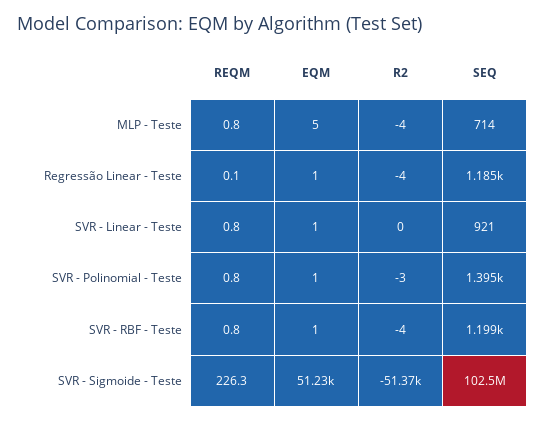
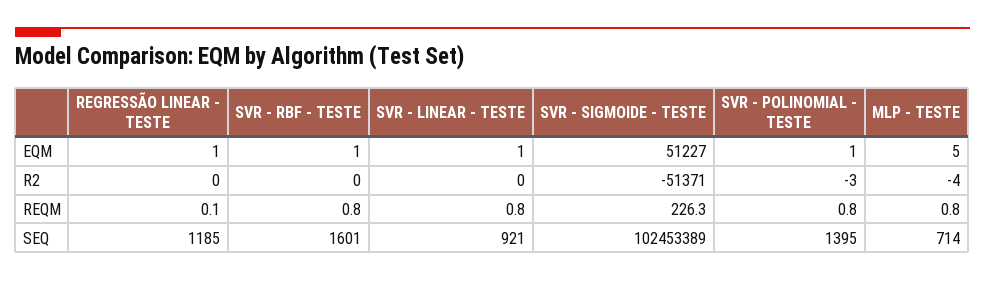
  {
    "REQM": {
      "MLP - Teste": 0.8,
      "Regressão Linear - Teste": 0.1,
      "SVR - Linear - Teste": 0.8,
      "SVR - Polinomial - Teste": 0.8,
      "SVR - RBF - Teste": 0.8,
      "SVR - Sigmoide - Teste": 226.3
    },
    "EQM": {
      "MLP - Teste": 5,
      "Regressão Linear - Teste": 1,
      "SVR - Linear - Teste": 1,
      "SVR - Polinomial - Teste": 1,
      "SVR - RBF - Teste": 1,
      "SVR - Sigmoide - Teste": 51227
    },
    "R2": {
      "MLP - Teste": -4,
-     "Regressão Linear - Teste": -4,
+     "Regressão Linear - Teste": 0,
      "SVR - Linear - Teste": 0,
      "SVR - Polinomial - Teste": -3,
-     "SVR - RBF - Teste": -4,
+     "SVR - RBF - Teste": 0,
      "SVR - Sigmoide - Teste": -51371
    },
    "SEQ": {
      "MLP - Teste": 714,
      "Regressão Linear - Teste": 1185,
      "SVR - Linear - Teste": 921,
      "SVR - Polinomial - Teste": 1395,
-     "SVR - RBF - Teste": 1199,
+     "SVR - RBF - Teste": 1601,
      "SVR - Sigmoide - Teste": 102453389
    }
  }

